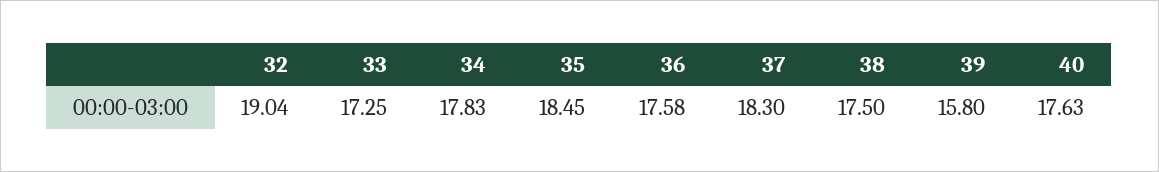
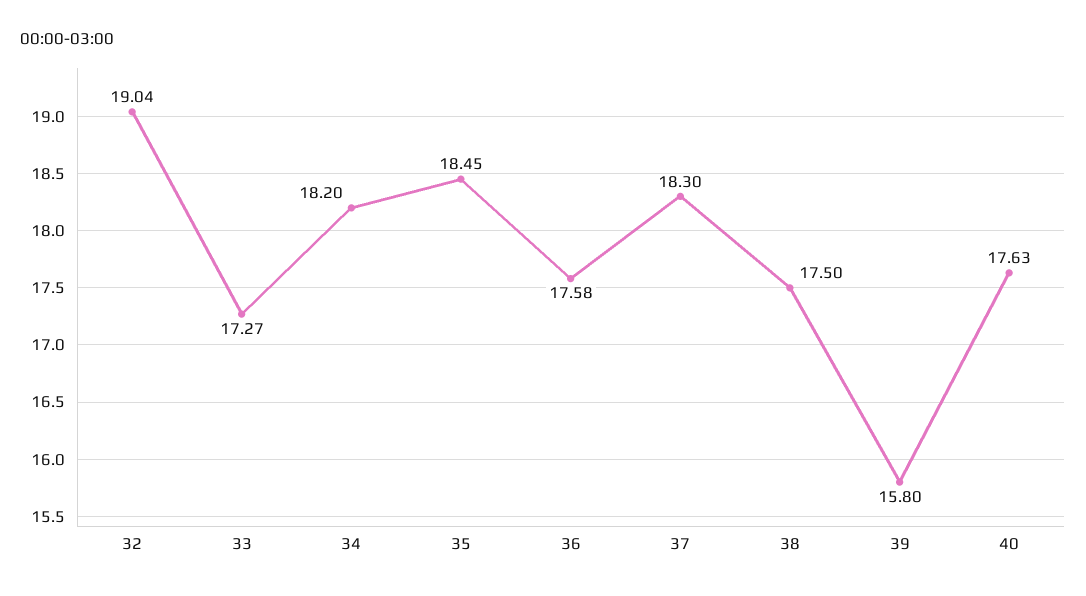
  {
    "32": 19.04,
-   "33": 17.25,
+   "33": 17.27,
-   "34": 17.83,
+   "34": 18.2,
    "35": 18.45,
    "36": 17.58,
    "37": 18.3,
    "38": 17.5,
    "39": 15.8,
    "40": 17.63
  }

